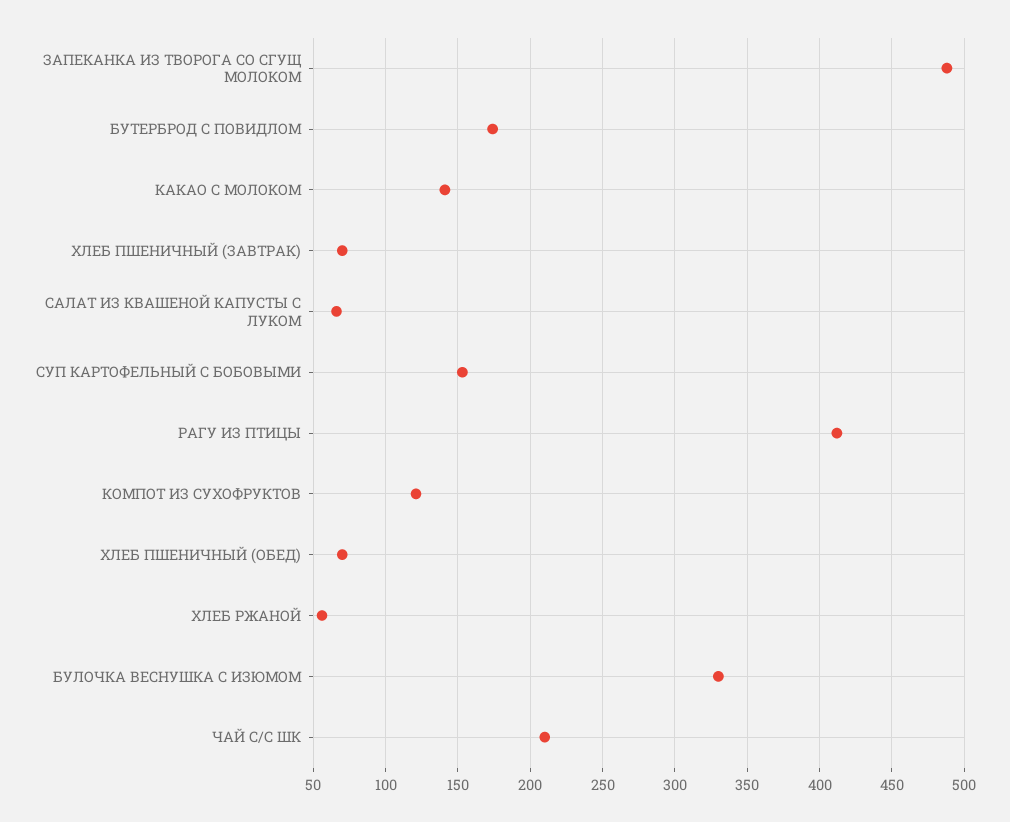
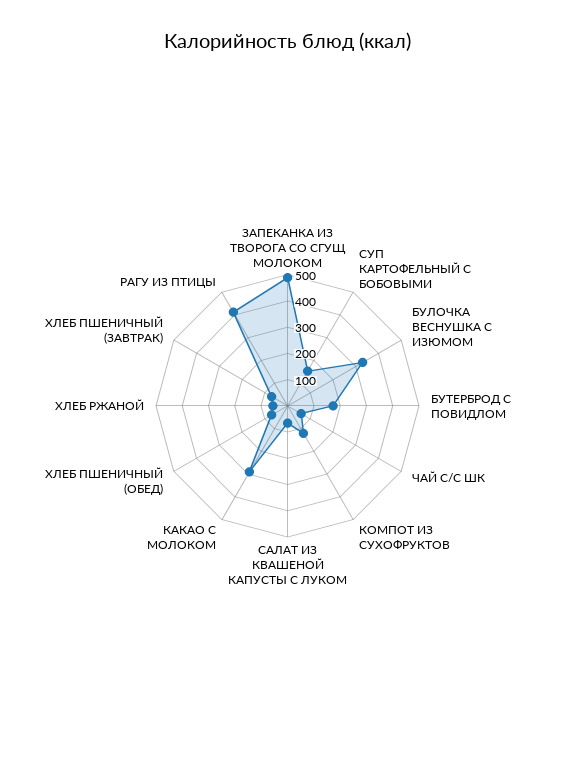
  {
    "ЗАПЕКАНКА ИЗ ТВОРОГА СО СГУЩ МОЛОКОМ": 490,
    "БУТЕРБРОД С ПОВИДЛОМ": 175,
-   "КАКАО С МОЛОКОМ": 140,
+   "КАКАО С МОЛОКОМ": 300,
    "ХЛЕБ ПШЕНИЧНЫЙ (ЗАВТРАК)": 70,
    "САЛАТ ИЗ КВАШЕНОЙ КАПУСТЫ С ЛУКОМ": 65,
    "СУП КАРТОФЕЛЬНЫЙ С БОБОВЫМИ": 155,
    "РАГУ ИЗ ПТИЦЫ": 410,
    "КОМПОТ ИЗ СУХОФРУКТОВ": 120,
    "ХЛЕБ ПШЕНИЧНЫЙ (ОБЕД)": 70,
    "ХЛЕБ РЖАНОЙ": 55,
    "БУЛОЧКА ВЕСНУШКА С ИЗЮМОМ": 330,
-   "ЧАЙ С/С ШК": 210
+   "ЧАЙ С/С ШК": 50
  }

